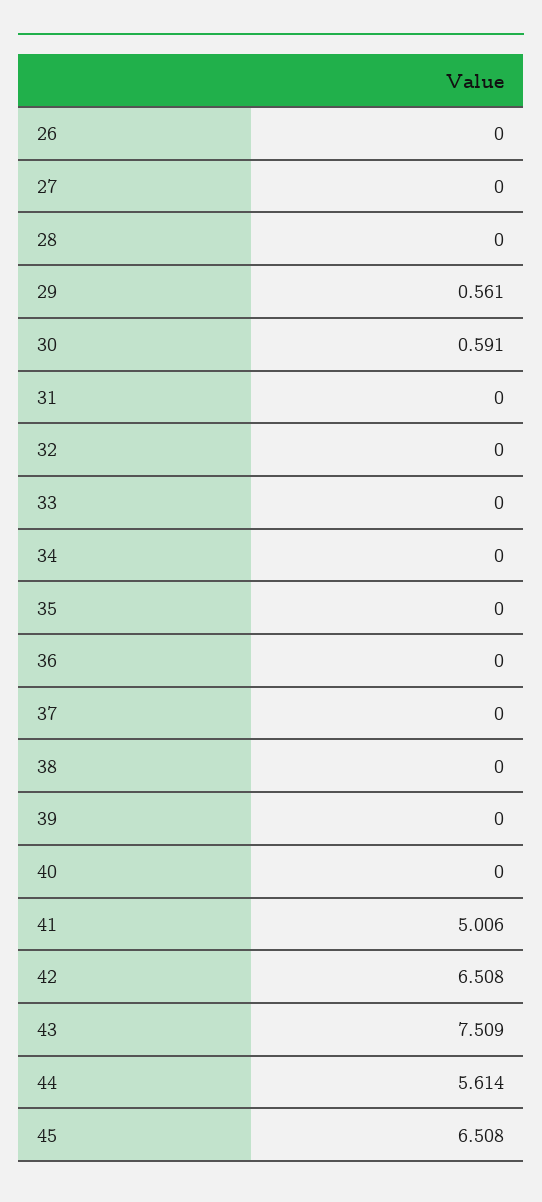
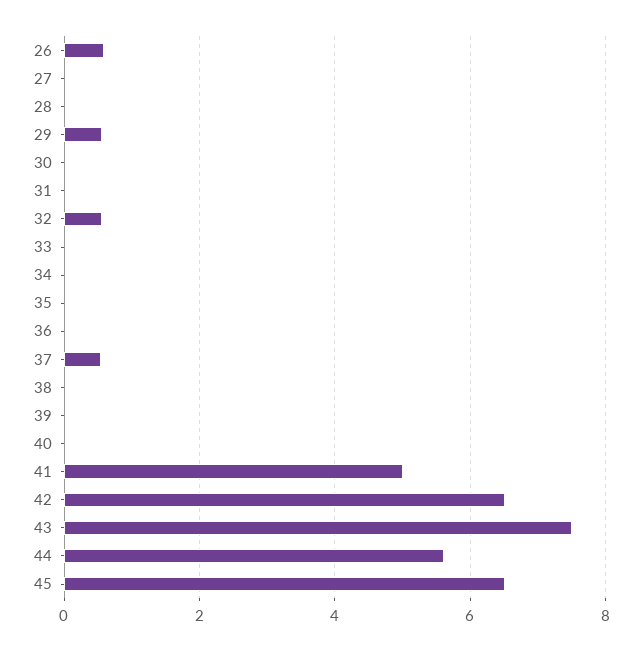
  {
-   "26": 0,
+   "26": 0.6,
    "27": 0,
    "28": 0,
    "29": 0.561,
-   "30": 0.591,
+   "30": 0,
    "31": 0,
-   "32": 0,
+   "32": 0.6,
    "33": 0,
    "34": 0,
    "35": 0,
    "36": 0,
-   "37": 0,
+   "37": 0.6,
    "38": 0,
    "39": 0,
    "40": 0,
    "41": 5.006,
    "42": 6.508,
    "43": 7.509,
    "44": 5.614,
    "45": 6.508
  }

